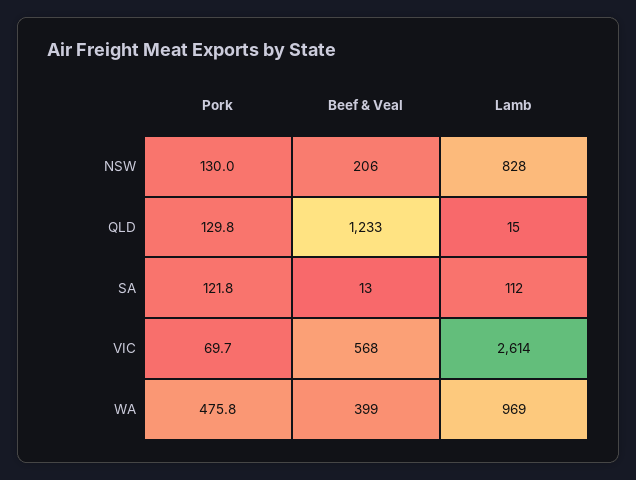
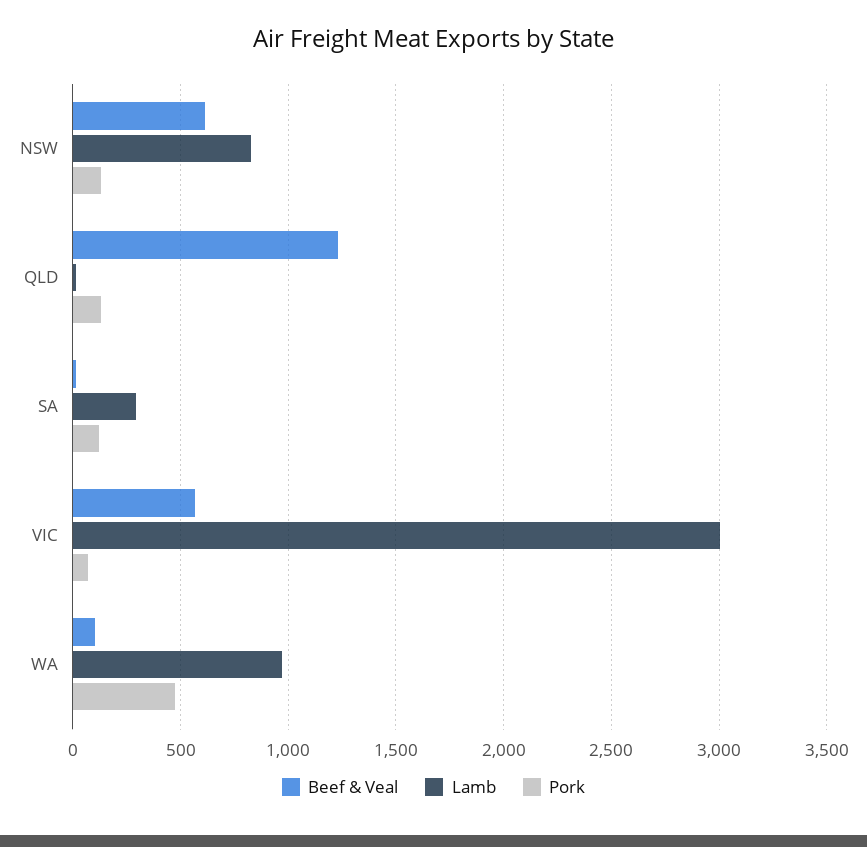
  {
    "Pork": {
      "NSW": 130,
      "QLD": 129.8,
      "SA": 121.8,
      "VIC": 69.7,
      "WA": 475.8
    },
    "Beef & Veal": {
-     "NSW": 206,
+     "NSW": 600,
      "QLD": 1233,
      "SA": 13,
      "VIC": 568,
-     "WA": 399
+     "WA": 100
    },
    "Lamb": {
      "NSW": 828,
      "QLD": 15,
-     "SA": 112,
+     "SA": 300,
-     "VIC": 2614,
+     "VIC": 3000,
      "WA": 969
    }
  }

